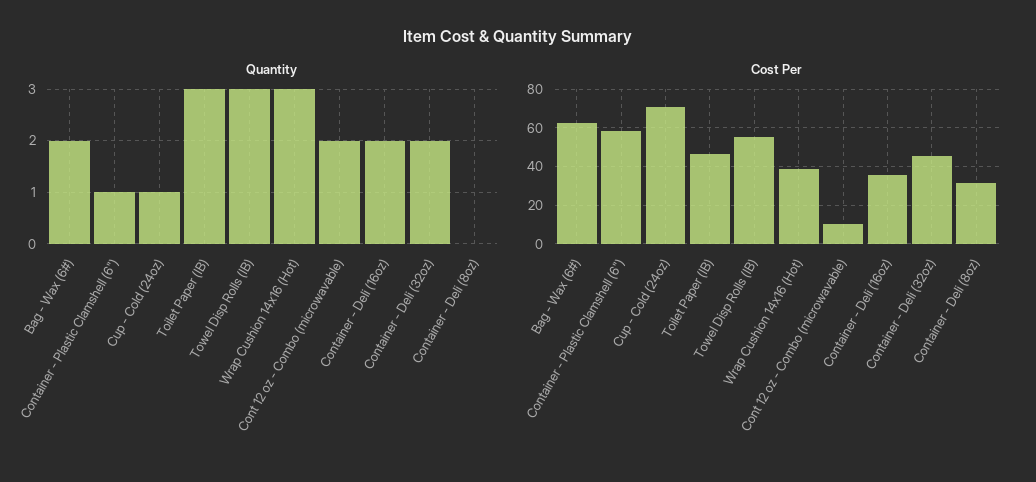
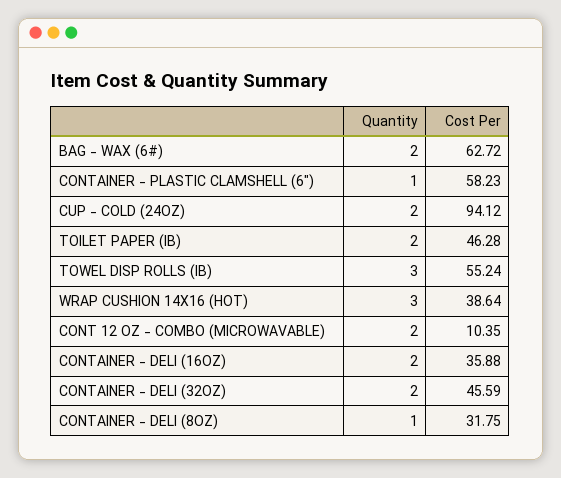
  {
    "Quantity": {
      "Bag - Wax (6#)": 2,
      "Container - Plastic Clamshell (6\")": 1,
-     "Cup - Cold (24oz)": 1,
+     "Cup - Cold (24oz)": 2,
-     "Toilet Paper (IB)": 3,
+     "Toilet Paper (IB)": 2,
      "Towel Disp Rolls (IB)": 3,
      "Wrap Cushion 14x16 (Hot)": 3,
      "Cont 12 oz - Combo (microwavable)": 2,
      "Container - Deli (16oz)": 2,
      "Container - Deli (32oz)": 2,
-     "Container - Deli (8oz)": 0
+     "Container - Deli (8oz)": 1
    },
    "Cost Per": {
      "Bag - Wax (6#)": 62.72,
      "Container - Plastic Clamshell (6\")": 58.23,
-     "Cup - Cold (24oz)": 70,
+     "Cup - Cold (24oz)": 94.12,
      "Toilet Paper (IB)": 46.28,
      "Towel Disp Rolls (IB)": 55.24,
      "Wrap Cushion 14x16 (Hot)": 38.64,
      "Cont 12 oz - Combo (microwavable)": 10.35,
      "Container - Deli (16oz)": 35.88,
      "Container - Deli (32oz)": 45.59,
      "Container - Deli (8oz)": 31.75
    }
  }

